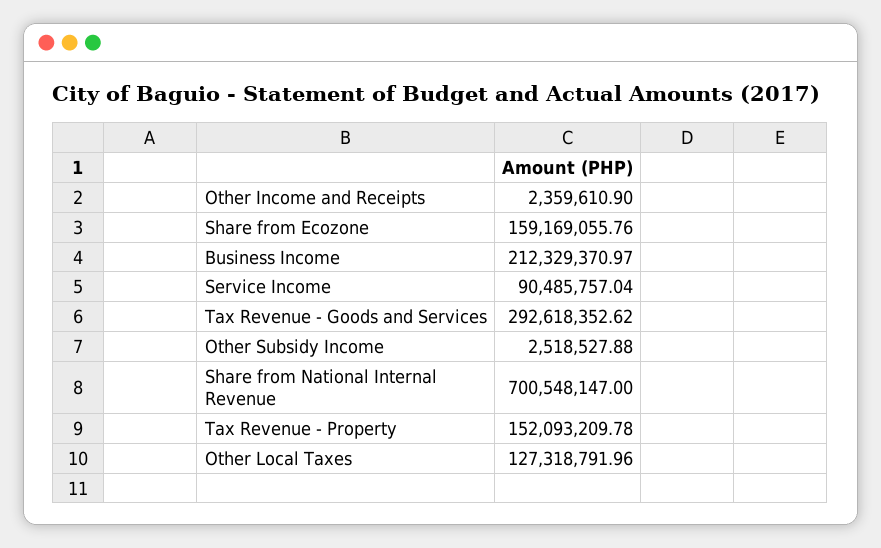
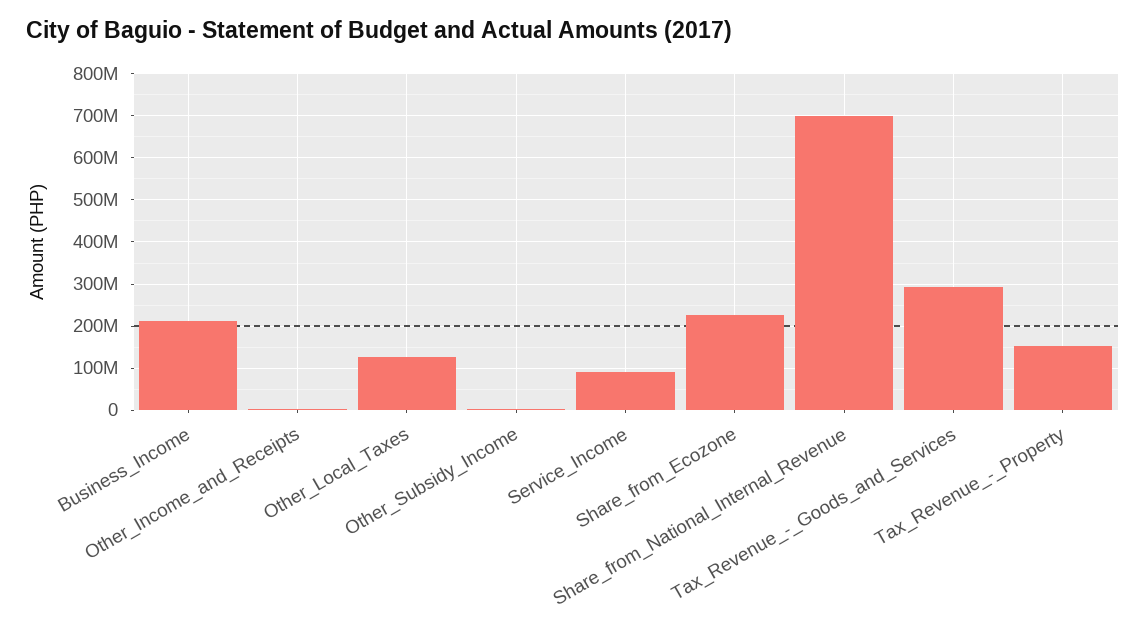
  {
    "Other Income and Receipts": 2359610.9,
-   "Share from Ecozone": 159169055.76,
+   "Share from Ecozone": 220000000,
    "Business Income": 212329370.97,
    "Service Income": 90485757.04,
    "Tax Revenue - Goods and Services": 292618352.62,
    "Other Subsidy Income": 2518527.88,
    "Share from National Internal Revenue": 700548147,
    "Tax Revenue - Property": 152093209.78,
    "Other Local Taxes": 127318791.96
  }

